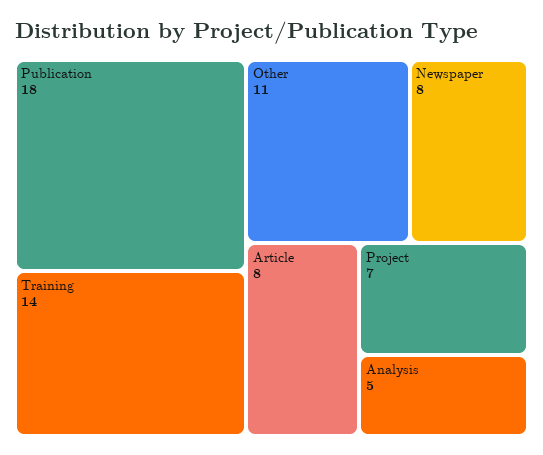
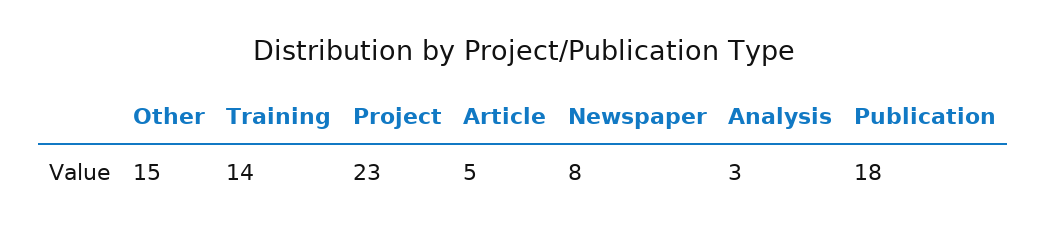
  {
    "Publication": 18,
    "Training": 14,
-   "Other": 11,
+   "Other": 15,
    "Newspaper": 8,
-   "Article": 8,
+   "Article": 5,
-   "Project": 7,
+   "Project": 23,
-   "Analysis": 5
+   "Analysis": 3
  }

